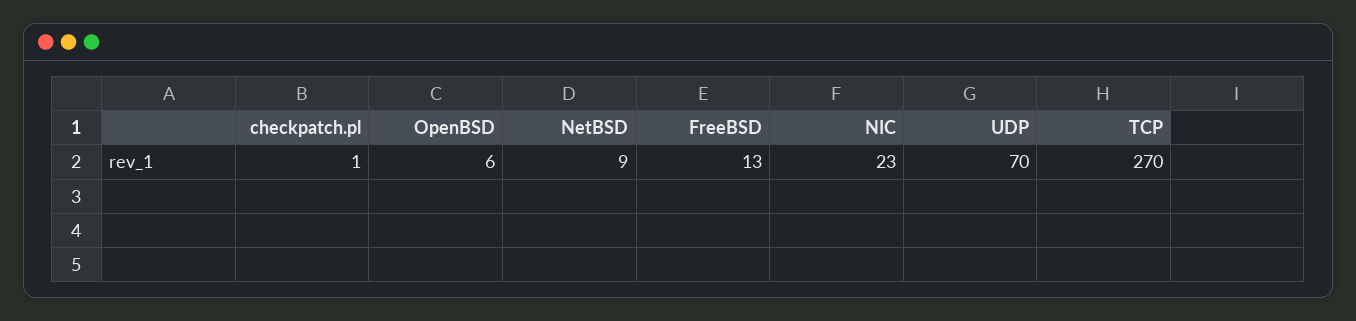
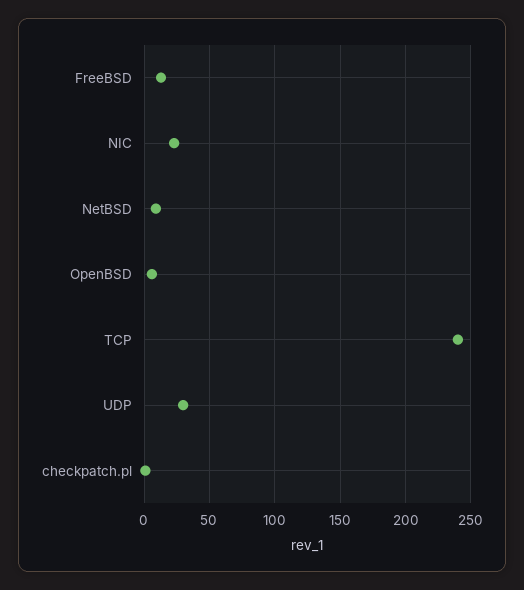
  {
    "checkpatch.pl": 1,
    "OpenBSD": 6,
    "NetBSD": 9,
    "FreeBSD": 13,
    "NIC": 23,
-   "UDP": 70,
+   "UDP": 30,
-   "TCP": 270
+   "TCP": 240
  }

